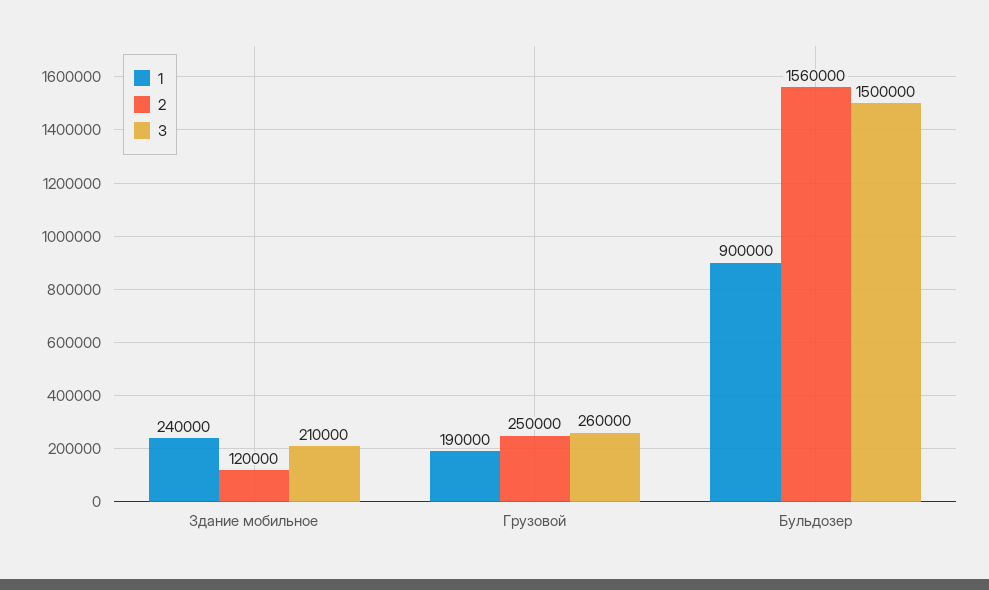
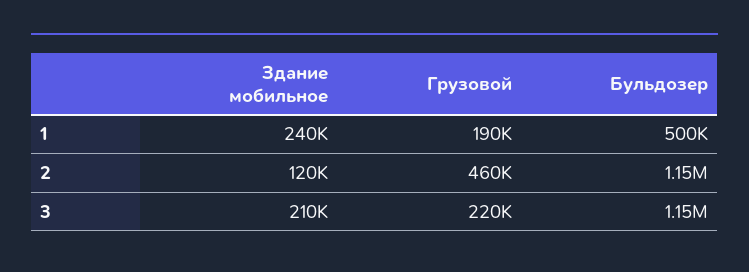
  {
    "1": {
      "Здание мобильное": 240000,
      "Грузовой": 190000,
-     "Бульдозер": 900000
+     "Бульдозер": 500000
    },
    "2": {
      "Здание мобильное": 120000,
-     "Грузовой": 250000,
+     "Грузовой": 460000,
-     "Бульдозер": 1560000
+     "Бульдозер": 1150000
    },
    "3": {
      "Здание мобильное": 210000,
-     "Грузовой": 260000,
+     "Грузовой": 220000,
-     "Бульдозер": 1500000
+     "Бульдозер": 1150000
    }
  }

